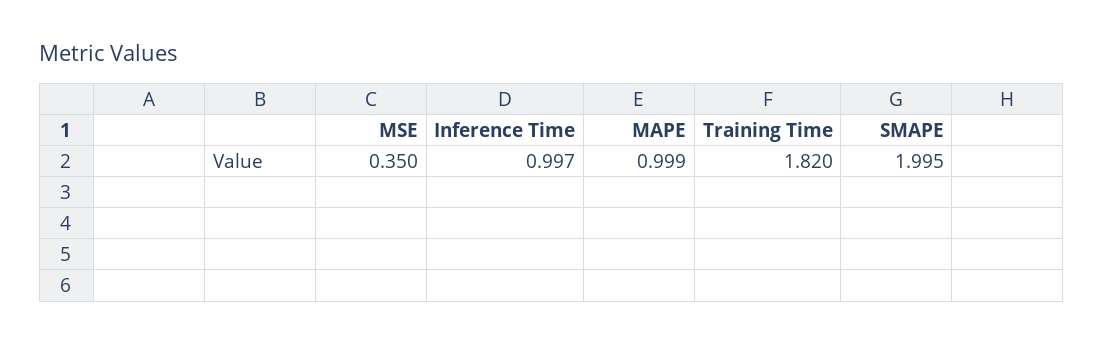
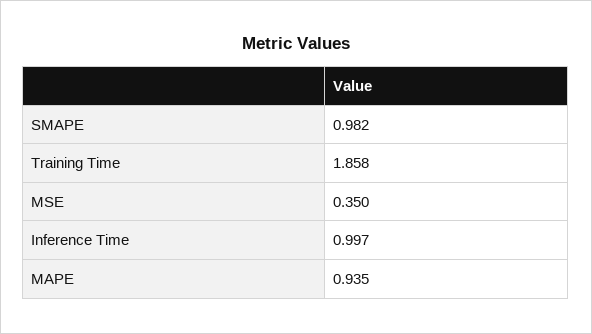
  {
    "MSE": 0.35,
    "Inference Time": 0.997,
-   "MAPE": 0.999,
+   "MAPE": 0.935,
-   "Training Time": 1.82,
+   "Training Time": 1.858,
-   "SMAPE": 1.995
+   "SMAPE": 0.982
  }

